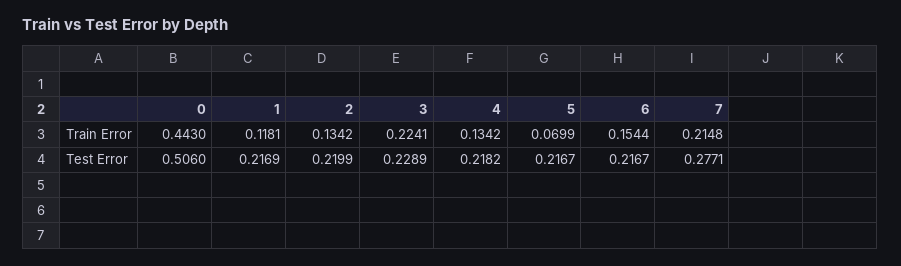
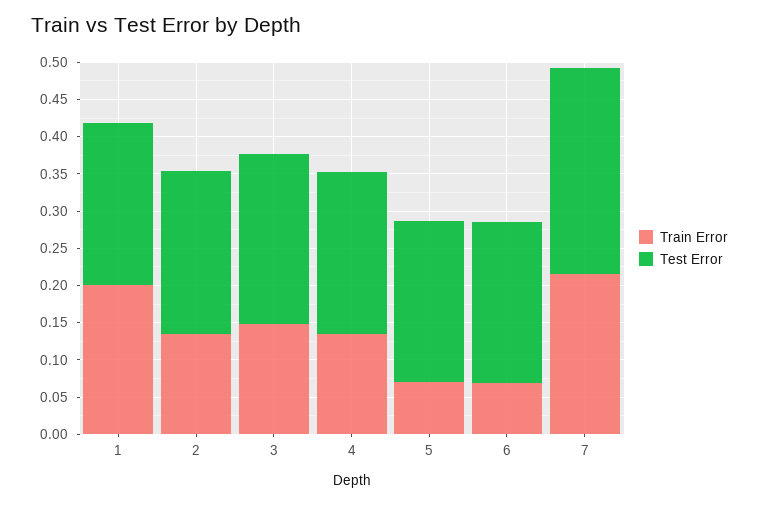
  {
    "Train Error": {
-     "0": 0.443,
-     "1": 0.1181,
+     "1": 0.2,
      "2": 0.1342,
-     "3": 0.2241,
+     "3": 0.15,
      "4": 0.1342,
      "5": 0.0699,
-     "6": 0.1544,
+     "6": 0.075,
      "7": 0.2148
    },
    "Test Error": {
-     "0": 0.506,
      "1": 0.2169,
      "2": 0.2199,
      "3": 0.2289,
      "4": 0.2182,
      "5": 0.2167,
      "6": 0.2167,
      "7": 0.2771
    }
  }

